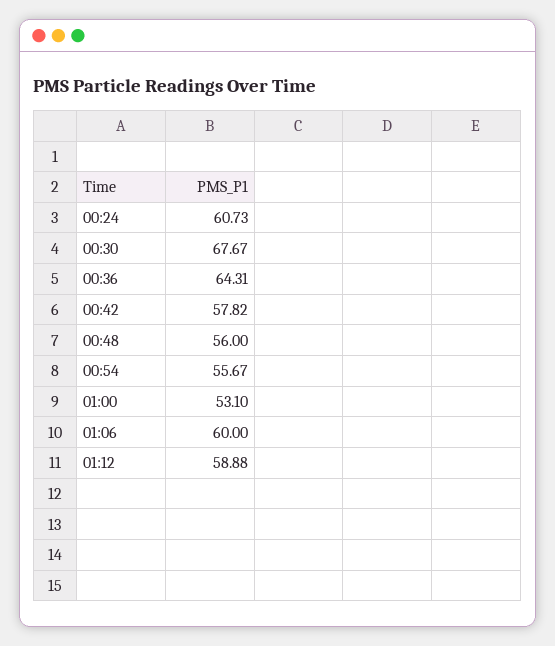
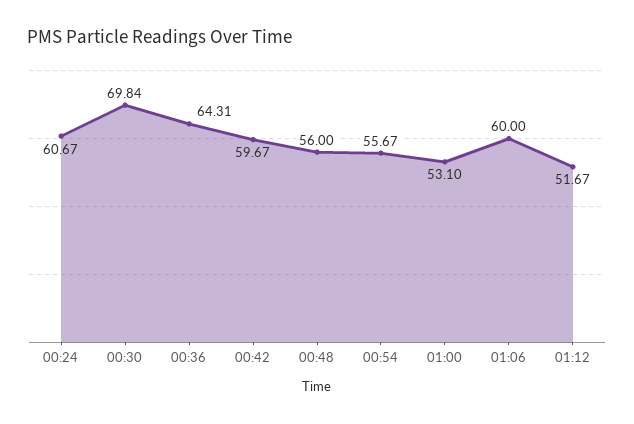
  {
-   "00:24": 60.73,
+   "00:24": 60.67,
-   "00:30": 67.67,
+   "00:30": 69.84,
    "00:36": 64.31,
-   "00:42": 57.82,
+   "00:42": 59.67,
    "00:48": 56,
    "00:54": 55.67,
    "01:00": 53.1,
    "01:06": 60,
-   "01:12": 58.88
+   "01:12": 51.67
  }

